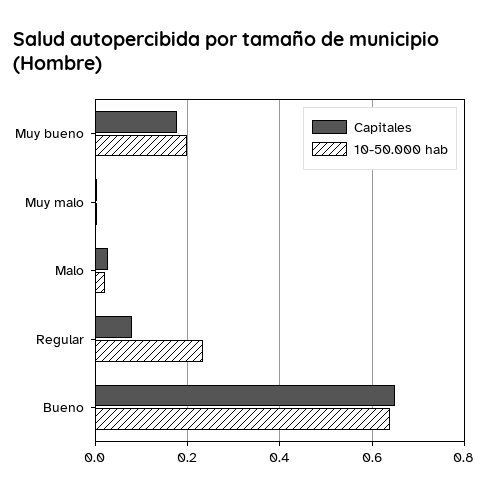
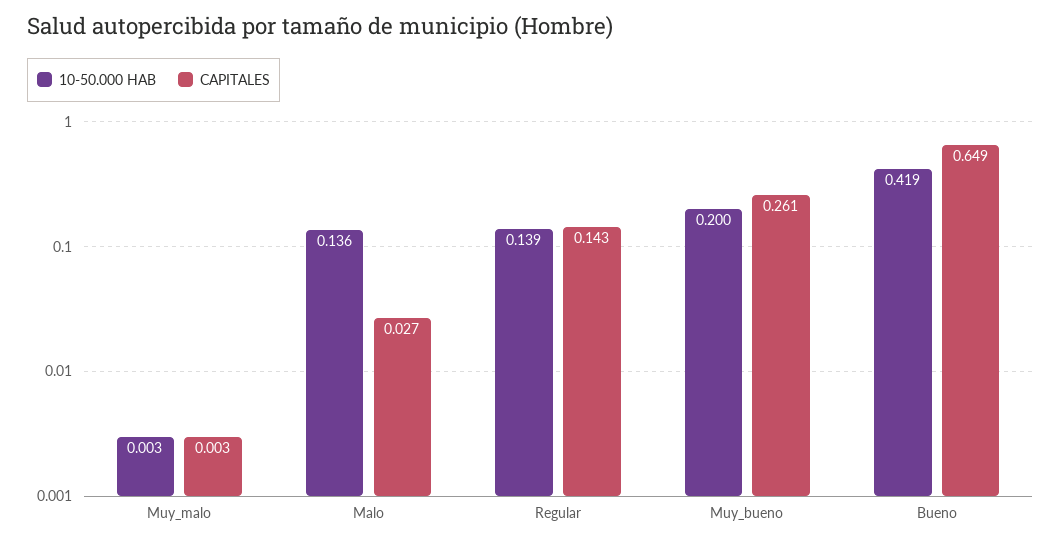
  {
    "Capitales": {
-     "Muy bueno": 0.18,
+     "Muy bueno": 0.261,
      "Muy malo": 0.003,
      "Malo": 0.027,
-     "Regular": 0.08,
+     "Regular": 0.143,
      "Bueno": 0.649
    },
    "10-50.000 hab": {
      "Muy bueno": 0.2,
      "Muy malo": 0.003,
-     "Malo": 0.02,
+     "Malo": 0.136,
-     "Regular": 0.24,
+     "Regular": 0.139,
-     "Bueno": 0.64
+     "Bueno": 0.419
    }
  }

